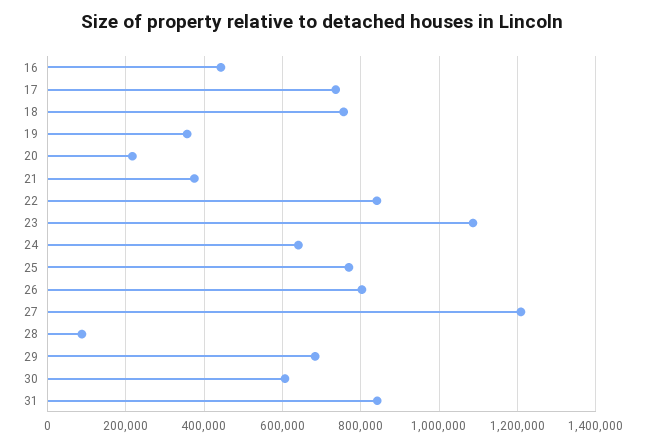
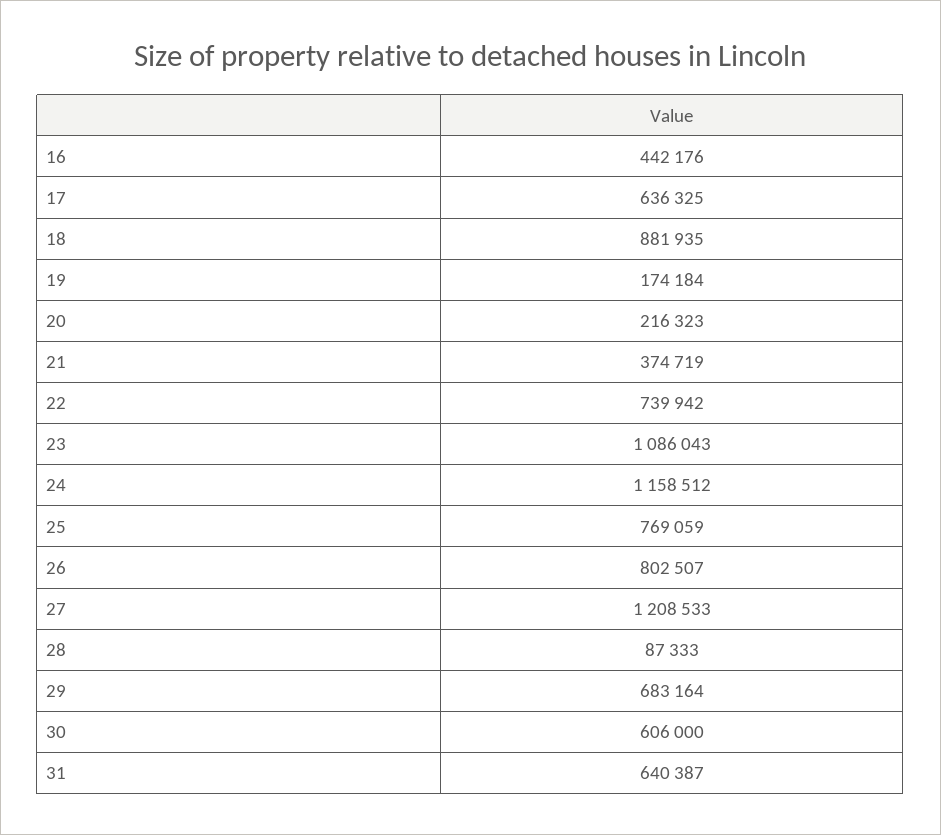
  {
    "16": 442176,
-   "17": 740000,
+   "17": 636325,
-   "18": 760000,
+   "18": 881935,
-   "19": 360000,
+   "19": 174184,
    "20": 216323,
    "21": 374719,
-   "22": 840000,
+   "22": 739942,
    "23": 1086043,
-   "24": 640000,
+   "24": 1158512,
    "25": 769059,
    "26": 802507,
    "27": 1208533,
    "28": 87333,
    "29": 683164,
    "30": 606000,
-   "31": 840000
+   "31": 640387
  }

